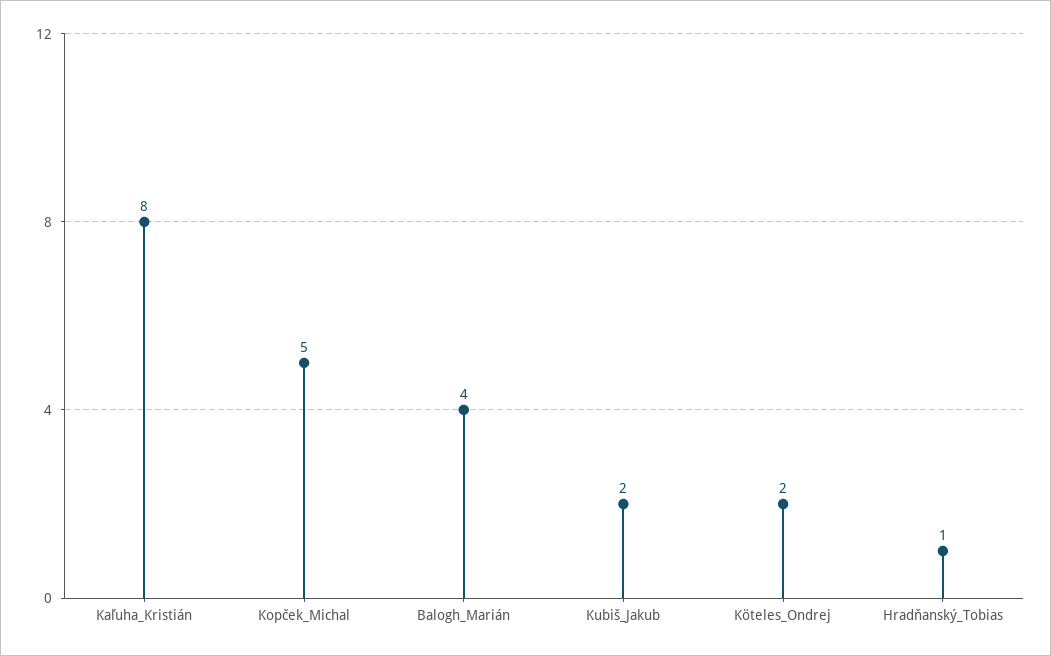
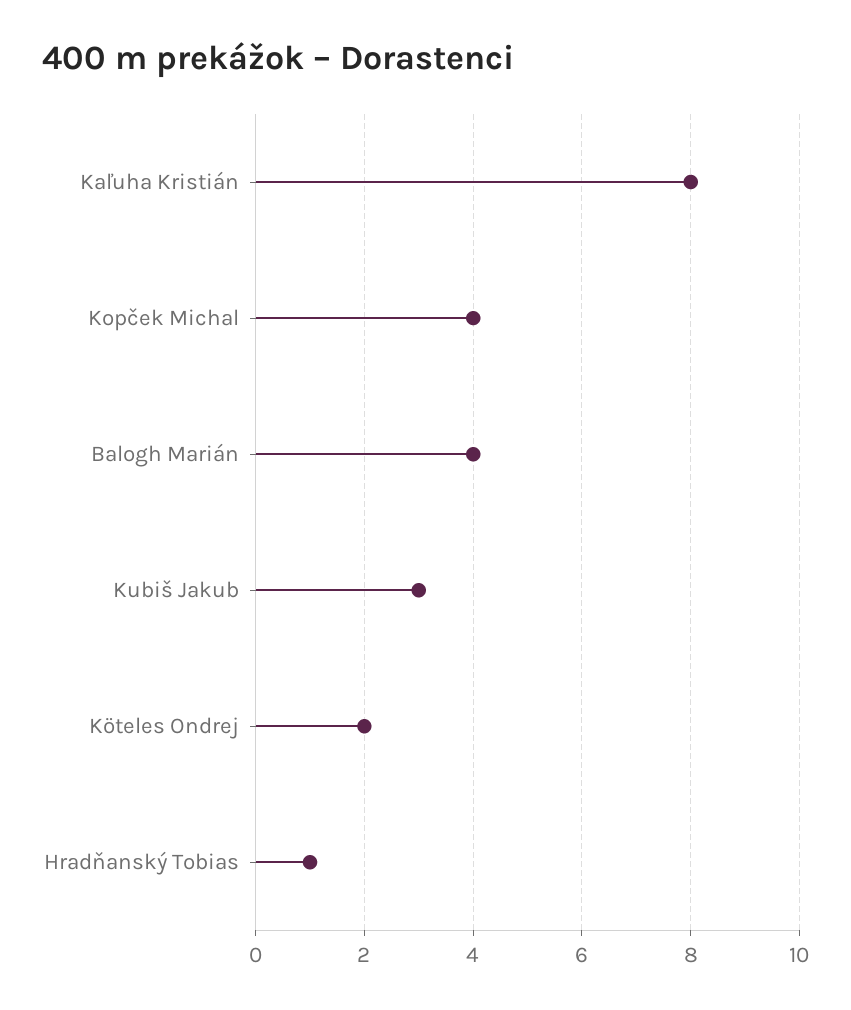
  {
    "Kaľuha_Kristián": 8,
-   "Kopček_Michal": 5,
+   "Kopček_Michal": 4,
    "Balogh_Marián": 4,
-   "Kubiš_Jakub": 2,
+   "Kubiš_Jakub": 3,
    "Köteles_Ondrej": 2,
    "Hradňanský_Tobias": 1
  }

